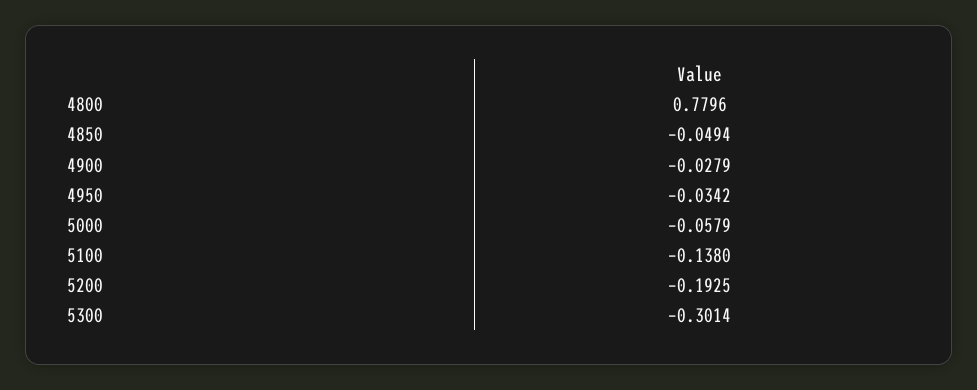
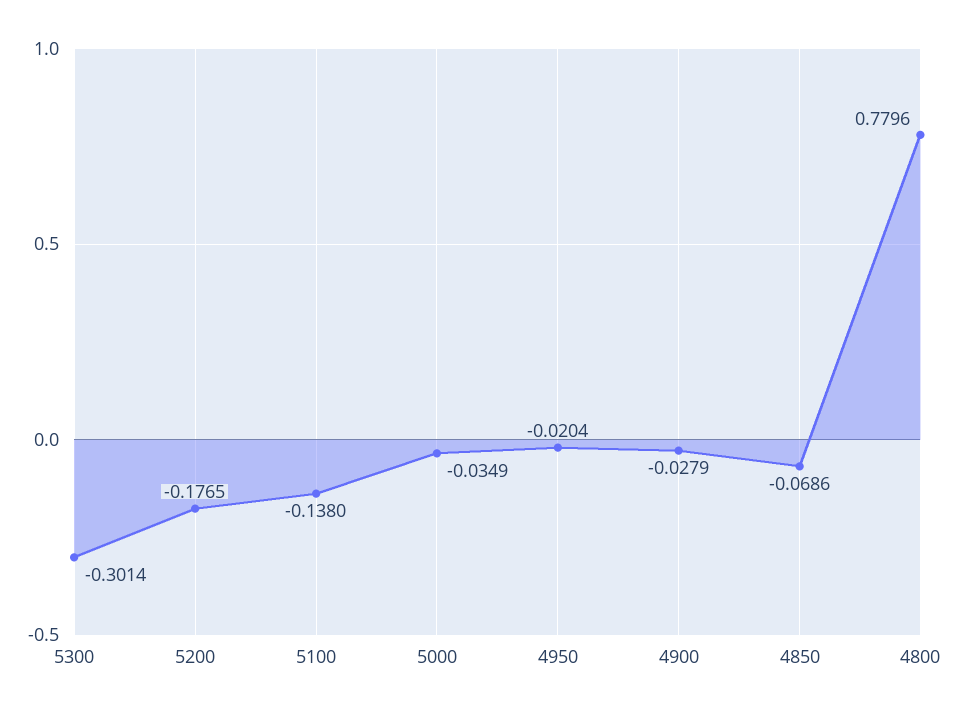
  {
    "4800": 0.7796,
-   "4850": -0.0494,
+   "4850": -0.0686,
    "4900": -0.0279,
-   "4950": -0.0342,
+   "4950": -0.0204,
-   "5000": -0.0579,
+   "5000": -0.0349,
    "5100": -0.138,
-   "5200": -0.1925,
+   "5200": -0.1765,
    "5300": -0.3014
  }

